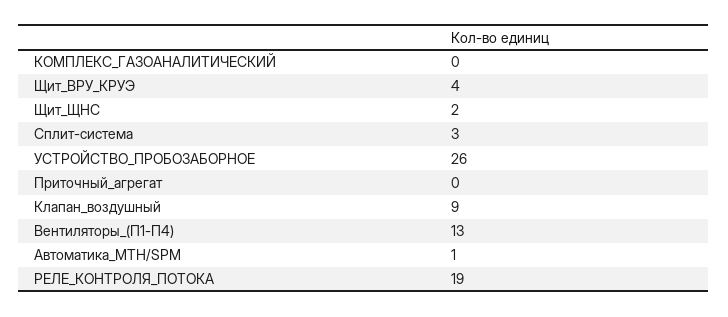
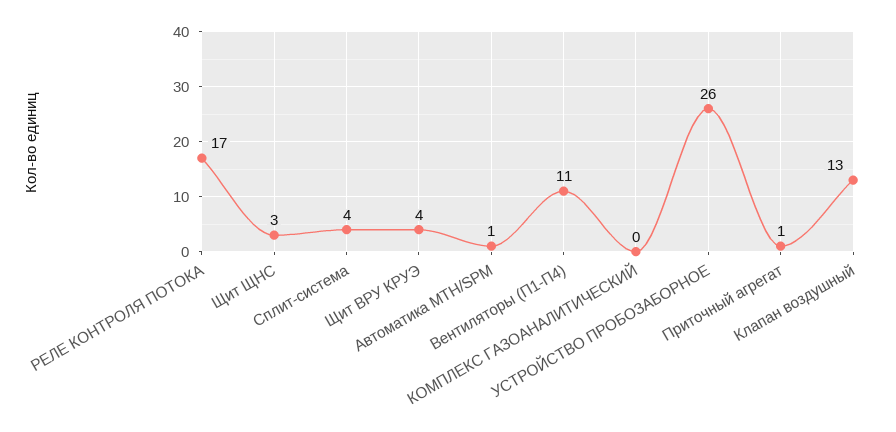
  {
    "КОМПЛЕКС_ГАЗОАНАЛИТИЧЕСКИЙ": 0,
    "Щит_ВРУ_КРУЭ": 4,
-   "Щит_ЩНС": 2,
+   "Щит_ЩНС": 3,
-   "Сплит-система": 3,
+   "Сплит-система": 4,
    "УСТРОЙСТВО_ПРОБОЗАБОРНОЕ": 26,
-   "Приточный_агрегат": 0,
+   "Приточный_агрегат": 1,
-   "Клапан_воздушный": 9,
+   "Клапан_воздушный": 13,
-   "Вентиляторы_(П1-П4)": 13,
+   "Вентиляторы_(П1-П4)": 11,
    "Автоматика_MTH/SPM": 1,
-   "РЕЛЕ_КОНТРОЛЯ_ПОТОКА": 19
+   "РЕЛЕ_КОНТРОЛЯ_ПОТОКА": 17
  }

